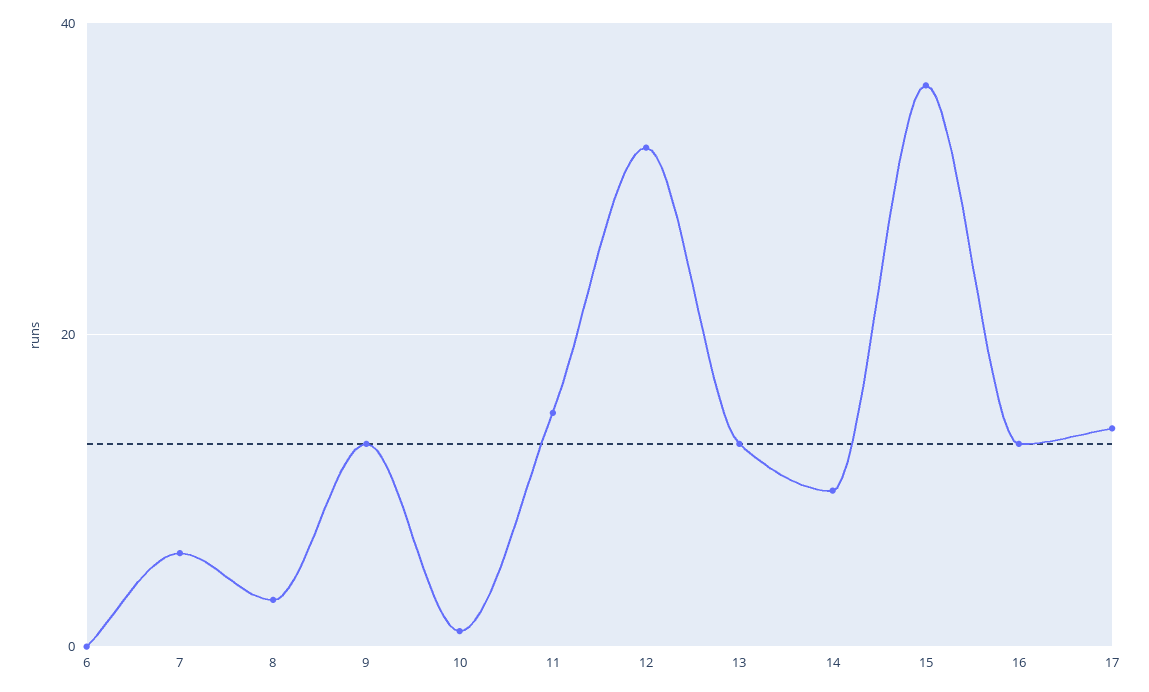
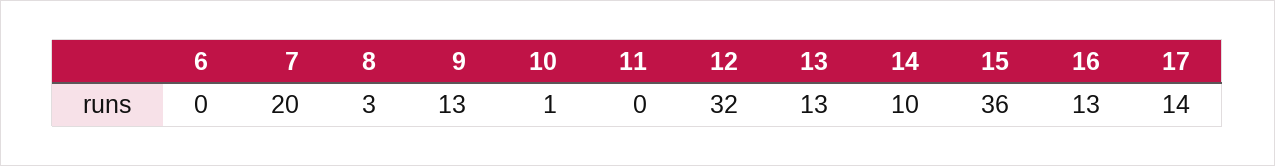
  {
    "6": 0,
-   "7": 5,
+   "7": 20,
    "8": 3,
    "9": 13,
    "10": 1,
-   "11": 15,
+   "11": 0,
    "12": 32,
    "13": 13,
    "14": 10,
    "15": 36,
    "16": 13,
    "17": 14
  }

